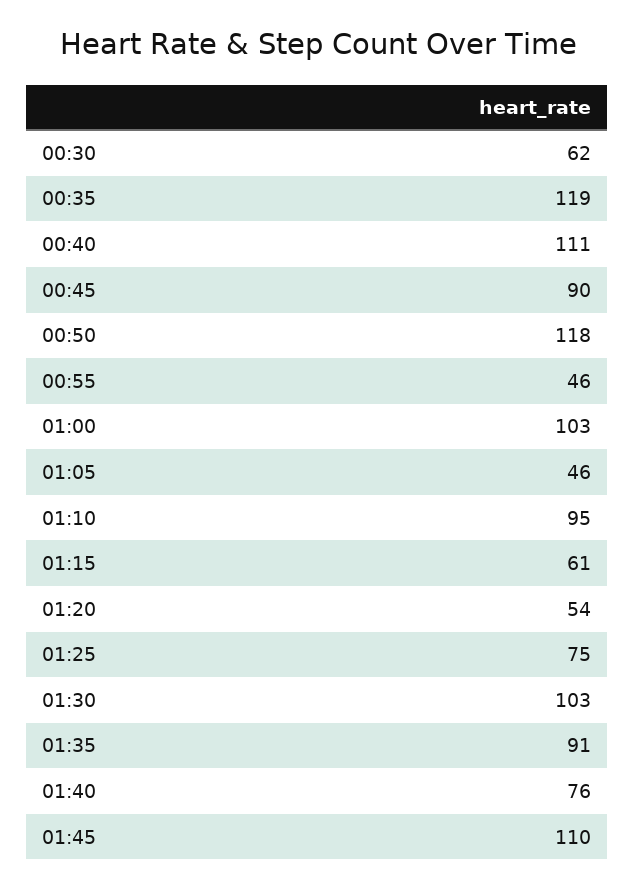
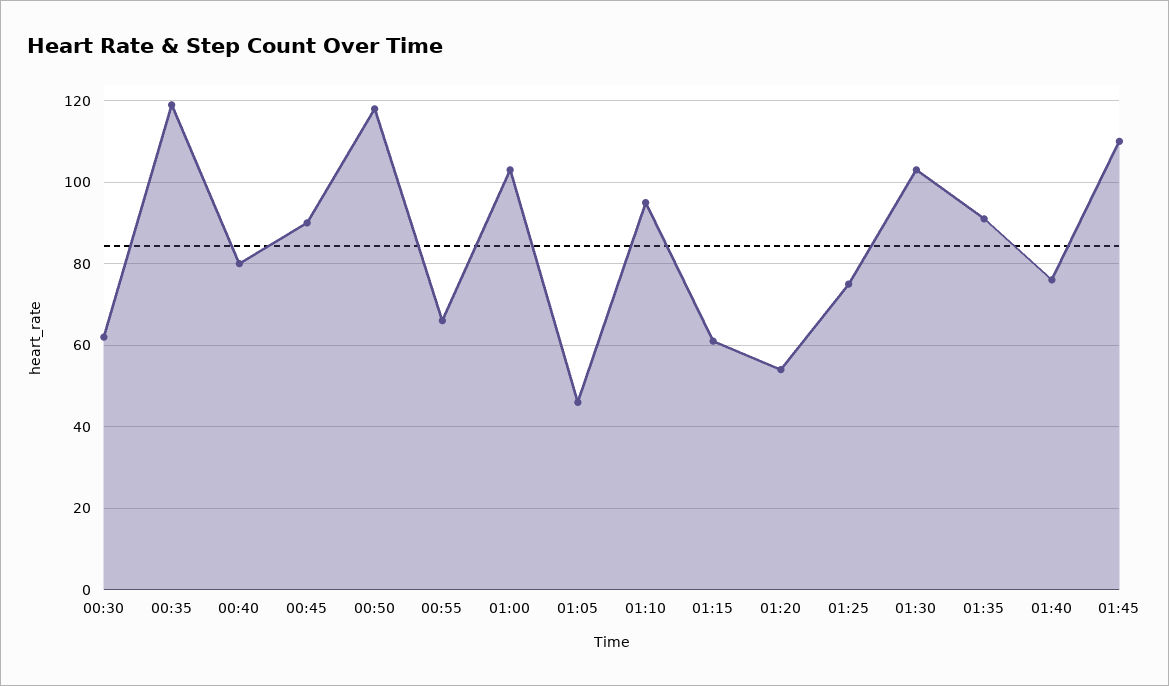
  {
    "00:30": 62,
    "00:35": 119,
-   "00:40": 111,
+   "00:40": 80,
    "00:45": 90,
    "00:50": 118,
-   "00:55": 46,
+   "00:55": 65,
    "01:00": 103,
    "01:05": 46,
    "01:10": 95,
    "01:15": 61,
    "01:20": 54,
    "01:25": 75,
    "01:30": 103,
    "01:35": 91,
    "01:40": 76,
    "01:45": 110
  }

